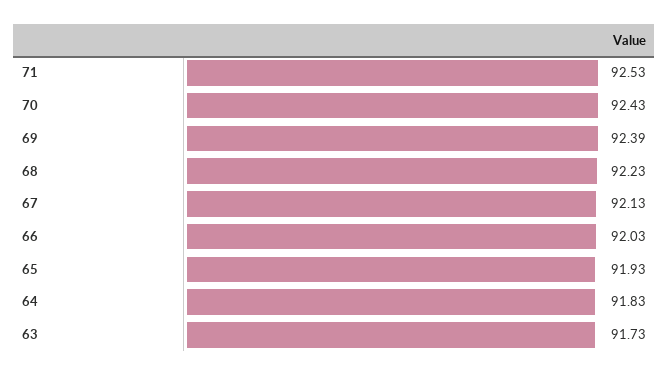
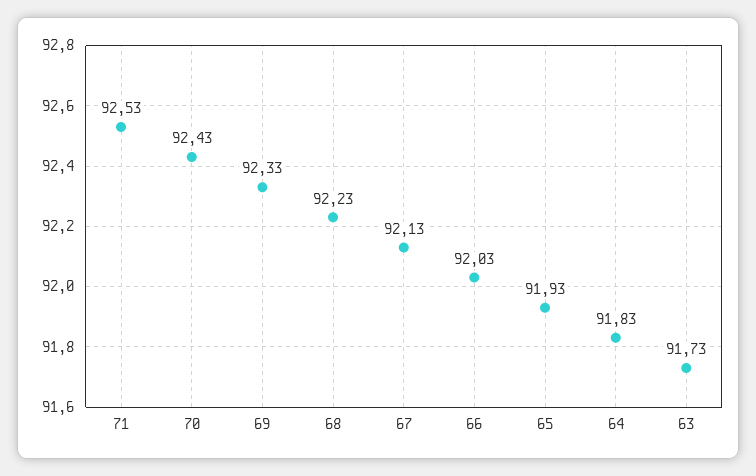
  {
    "71": 92.53,
    "70": 92.43,
-   "69": 92.39,
+   "69": 92.33,
    "68": 92.23,
    "67": 92.13,
    "66": 92.03,
    "65": 91.93,
    "64": 91.83,
    "63": 91.73
  }

